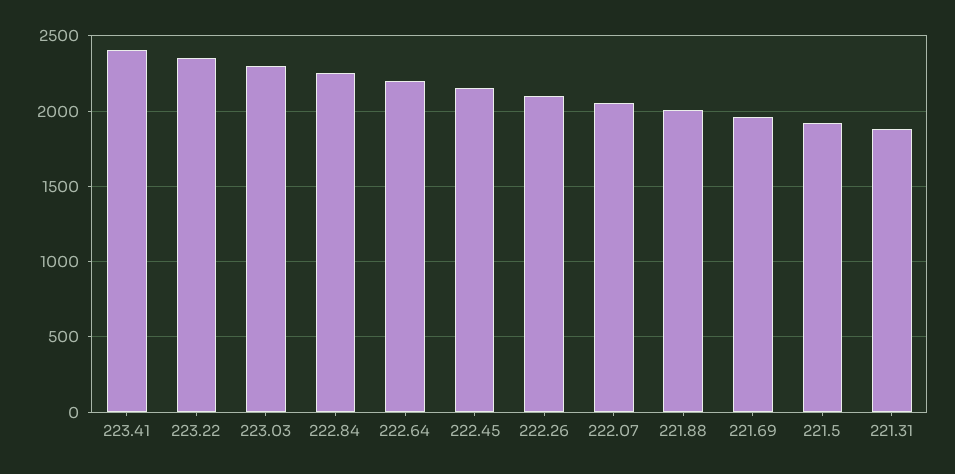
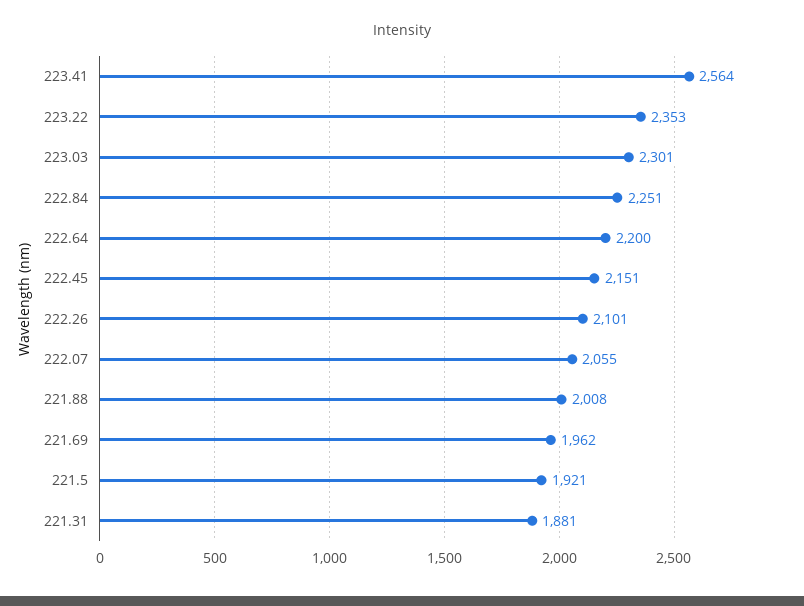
  {
-   "223.41": 2400,
+   "223.41": 2564,
    "223.22": 2353,
    "223.03": 2301,
    "222.84": 2251,
    "222.64": 2200,
    "222.45": 2151,
    "222.26": 2101,
    "222.07": 2055,
    "221.88": 2008,
    "221.69": 1962,
    "221.5": 1921,
    "221.31": 1881
  }

